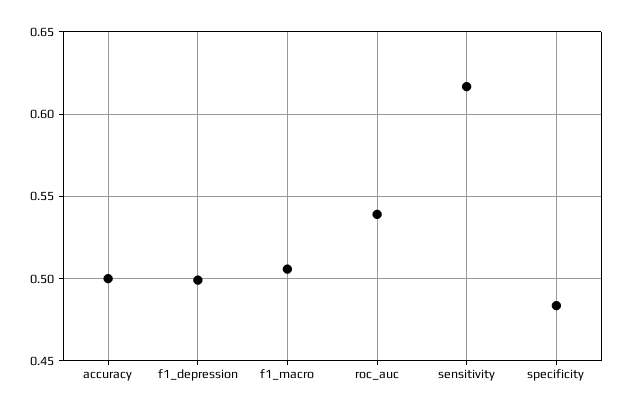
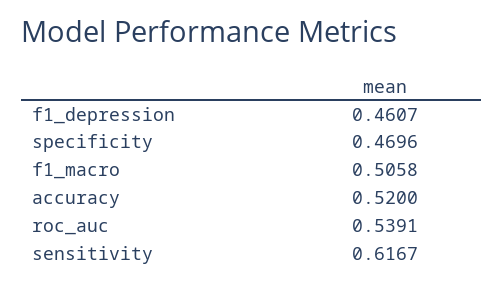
  {
-   "accuracy": 0.5,
+   "accuracy": 0.52,
-   "f1_depression": 0.5,
+   "f1_depression": 0.4607,
    "f1_macro": 0.5058,
    "roc_auc": 0.5391,
    "sensitivity": 0.6167,
-   "specificity": 0.485
+   "specificity": 0.4696
  }

